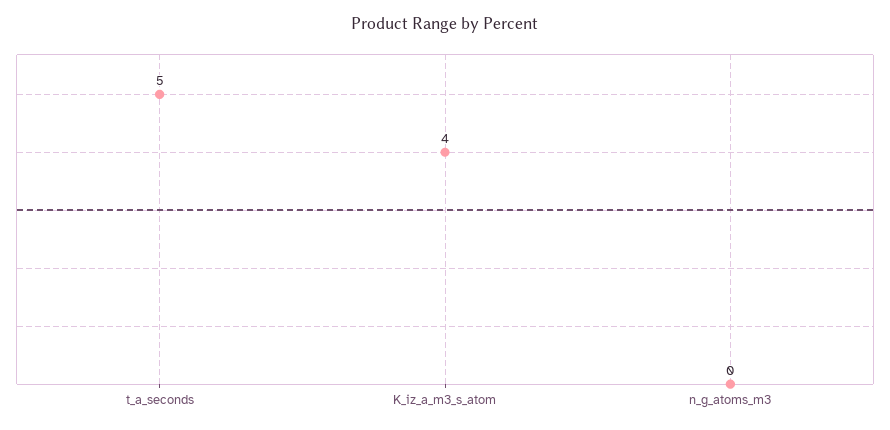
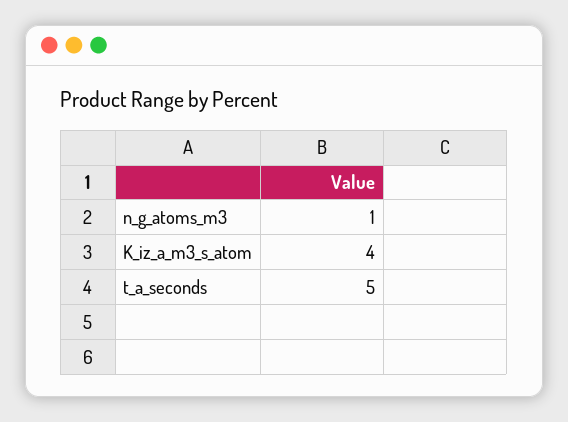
  {
    "t_a_seconds": 5,
    "K_iz_a_m3_s_atom": 4,
-   "n_g_atoms_m3": 0
+   "n_g_atoms_m3": 1
  }

